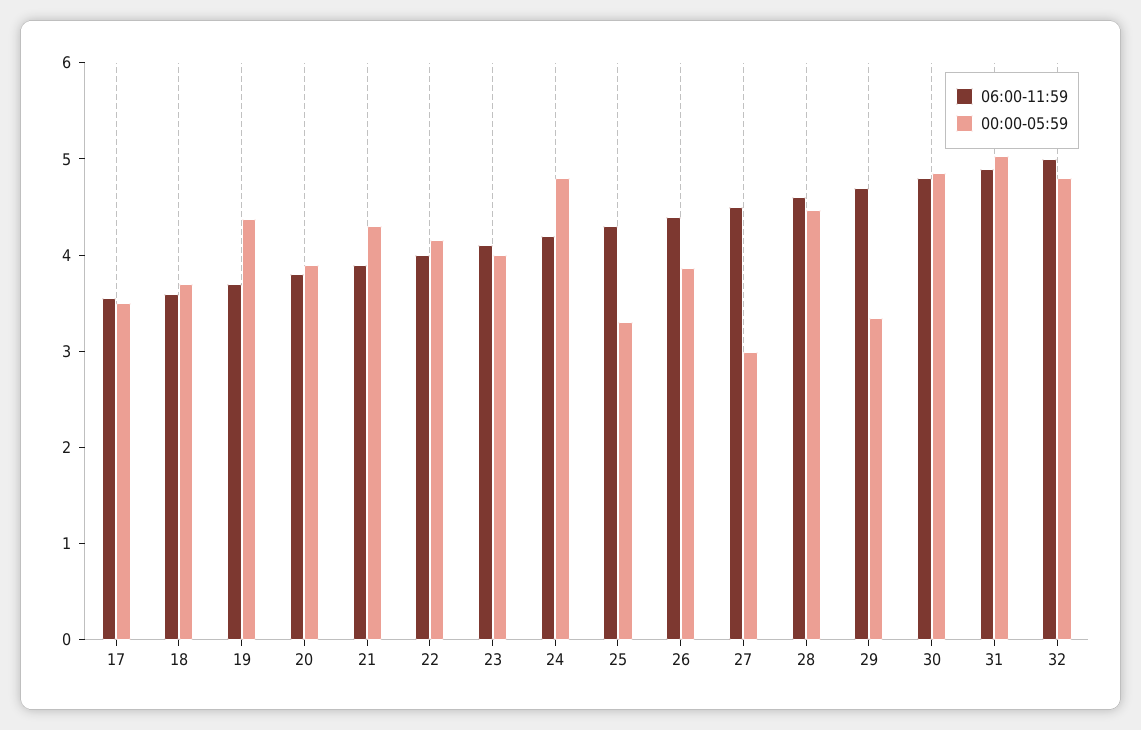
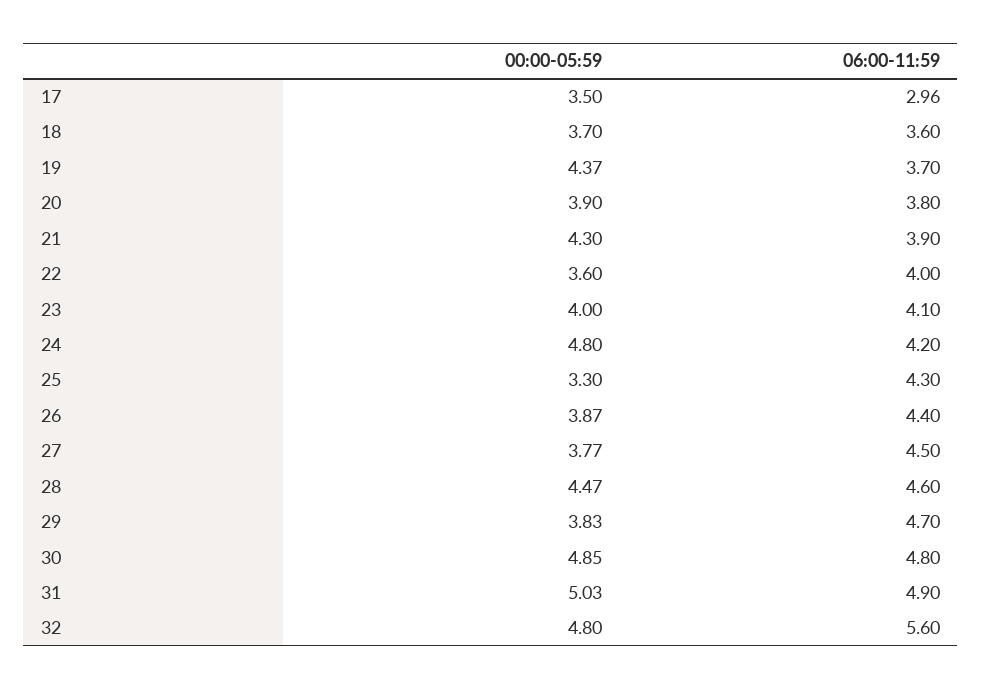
  {
    "06:00-11:59": {
-     "17": 3.6,
+     "17": 2.96,
      "18": 3.6,
      "19": 3.7,
      "20": 3.8,
      "21": 3.9,
      "22": 4,
      "23": 4.1,
      "24": 4.2,
      "25": 4.3,
      "26": 4.4,
      "27": 4.5,
      "28": 4.6,
      "29": 4.7,
      "30": 4.8,
      "31": 4.9,
-     "32": 5
+     "32": 5.6
    },
    "00:00-05:59": {
      "17": 3.5,
      "18": 3.7,
      "19": 4.37,
      "20": 3.9,
      "21": 4.3,
-     "22": 4.2,
+     "22": 3.6,
      "23": 4,
      "24": 4.8,
      "25": 3.3,
      "26": 3.87,
-     "27": 3,
+     "27": 3.77,
      "28": 4.47,
-     "29": 3.4,
+     "29": 3.83,
      "30": 4.85,
      "31": 5.03,
      "32": 4.8
    }
  }

